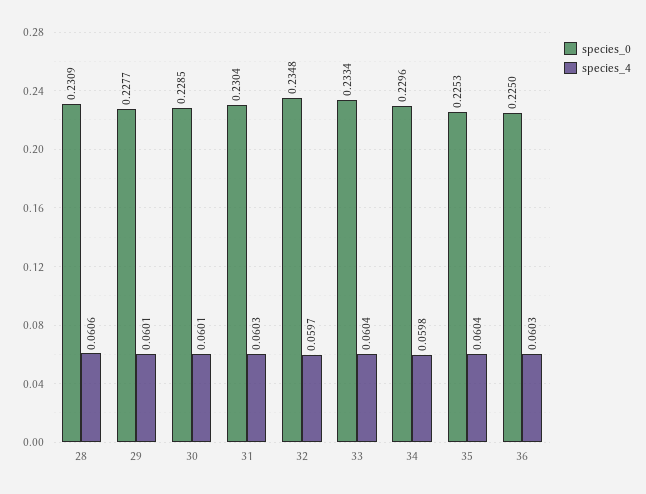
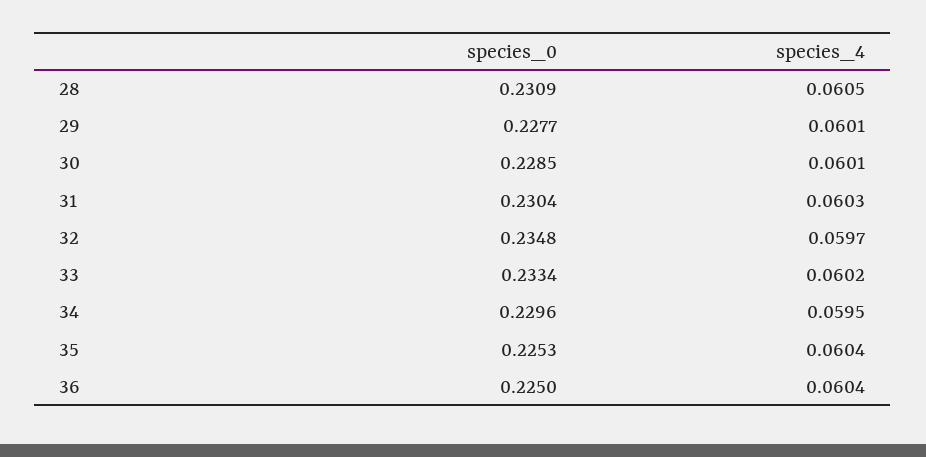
  {
    "species_0": {
      "28": 0.2309,
      "29": 0.2277,
      "30": 0.2285,
      "31": 0.2304,
      "32": 0.2348,
      "33": 0.2334,
      "34": 0.2296,
      "35": 0.2253,
      "36": 0.225
    },
    "species_4": {
-     "28": 0.0606,
+     "28": 0.0605,
      "29": 0.0601,
      "30": 0.0601,
      "31": 0.0603,
      "32": 0.0597,
-     "33": 0.0604,
+     "33": 0.0602,
-     "34": 0.0598,
+     "34": 0.0595,
      "35": 0.0604,
-     "36": 0.0603
+     "36": 0.0604
    }
  }

